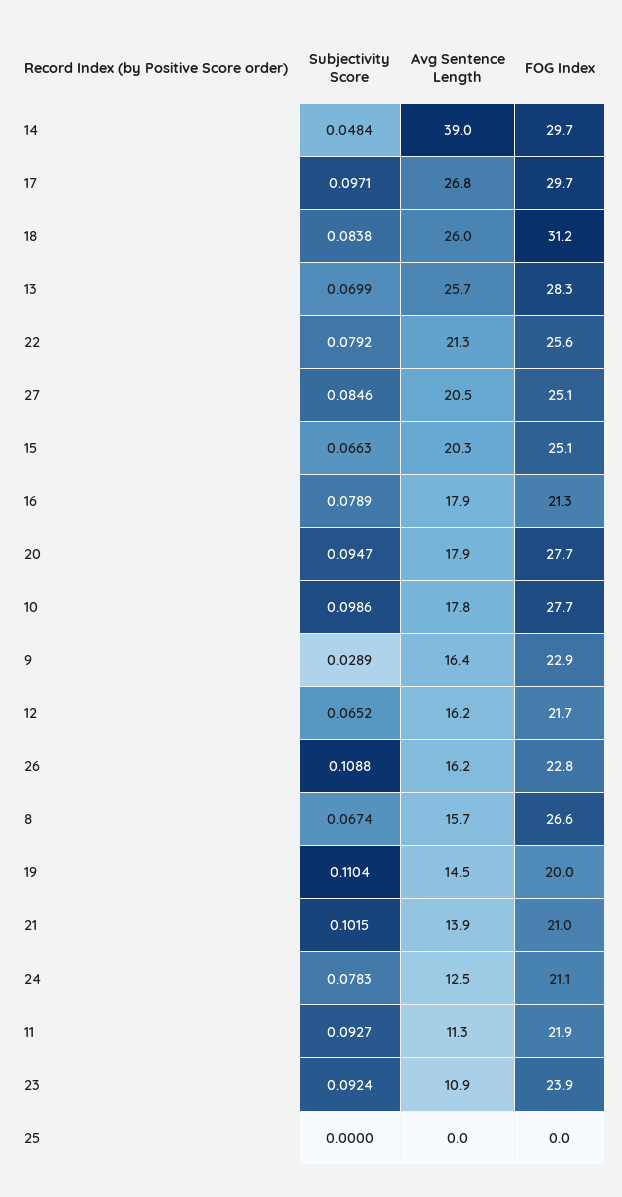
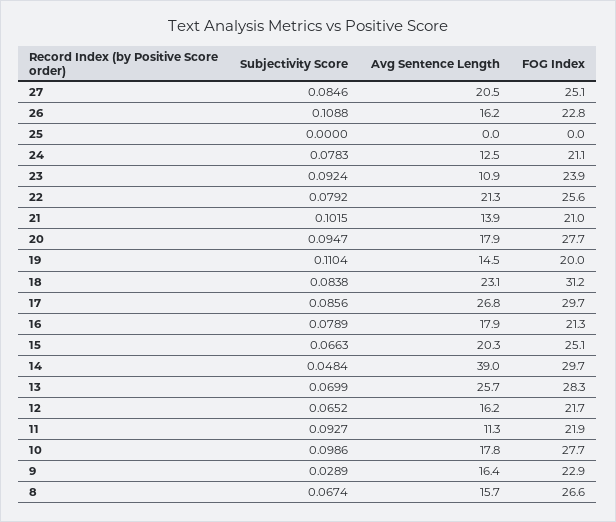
  {
    "Subjectivity Score": {
      "14": 0.0484,
-     "17": 0.0971,
+     "17": 0.0856,
      "18": 0.0838,
      "13": 0.0699,
      "22": 0.0792,
      "27": 0.0846,
      "15": 0.0663,
      "16": 0.0789,
      "20": 0.0947,
      "10": 0.0986,
      "9": 0.0289,
      "12": 0.0652,
      "26": 0.1088,
      "8": 0.0674,
      "19": 0.1104,
      "21": 0.1015,
      "24": 0.0783,
      "11": 0.0927,
      "23": 0.0924,
      "25": 0
    },
    "Avg Sentence Length": {
      "14": 39,
      "17": 26.8,
-     "18": 26,
+     "18": 23.1,
      "13": 25.7,
      "22": 21.3,
      "27": 20.5,
      "15": 20.3,
      "16": 17.9,
      "20": 17.9,
      "10": 17.8,
      "9": 16.4,
      "12": 16.2,
      "26": 16.2,
      "8": 15.7,
      "19": 14.5,
      "21": 13.9,
      "24": 12.5,
      "11": 11.3,
      "23": 10.9,
      "25": 0
    },
    "FOG Index": {
      "14": 29.7,
      "17": 29.7,
      "18": 31.2,
      "13": 28.3,
      "22": 25.6,
      "27": 25.1,
      "15": 25.1,
      "16": 21.3,
      "20": 27.7,
      "10": 27.7,
      "9": 22.9,
      "12": 21.7,
      "26": 22.8,
      "8": 26.6,
      "19": 20,
      "21": 21,
      "24": 21.1,
      "11": 21.9,
      "23": 23.9,
      "25": 0
    }
  }

